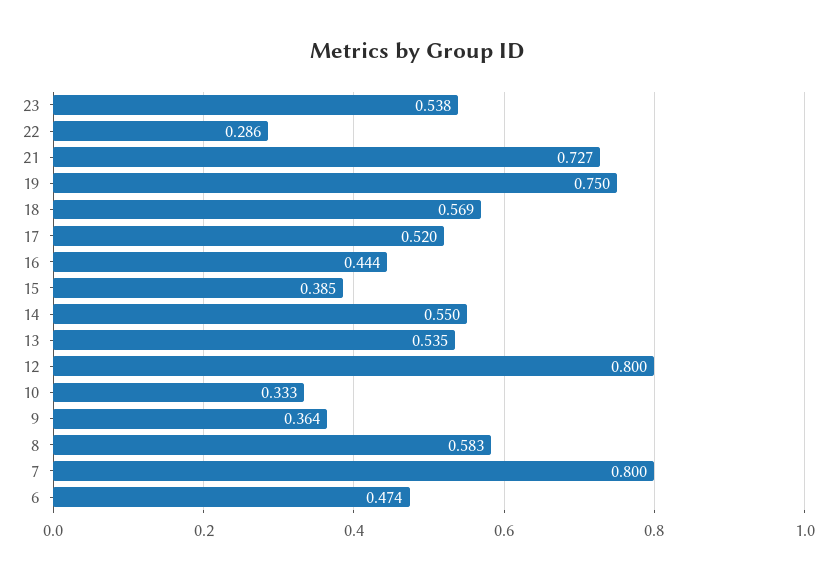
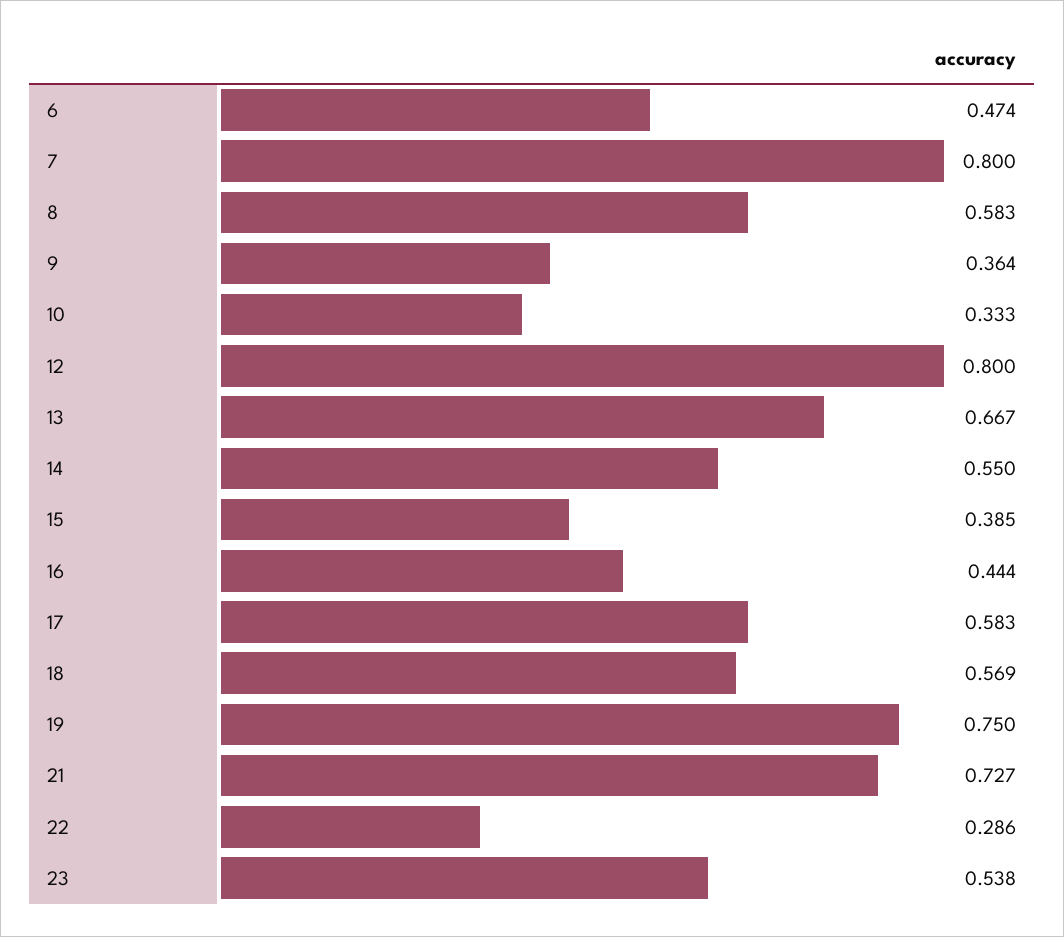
  {
    "23": 0.538,
    "22": 0.286,
    "21": 0.727,
    "19": 0.75,
    "18": 0.569,
-   "17": 0.52,
+   "17": 0.583,
    "16": 0.444,
    "15": 0.385,
    "14": 0.55,
-   "13": 0.535,
+   "13": 0.667,
    "12": 0.8,
    "10": 0.333,
    "9": 0.364,
    "8": 0.583,
    "7": 0.8,
    "6": 0.474
  }

